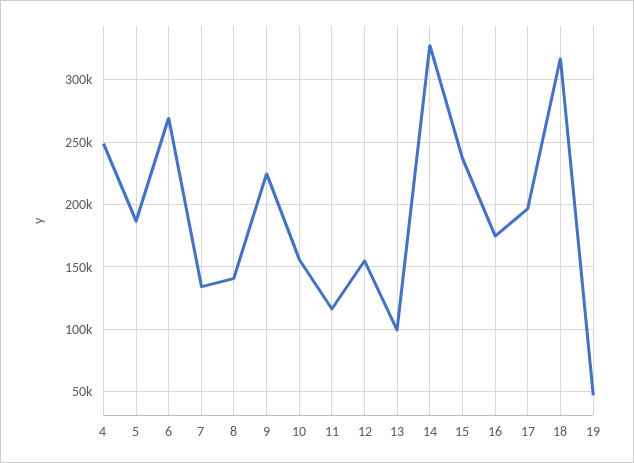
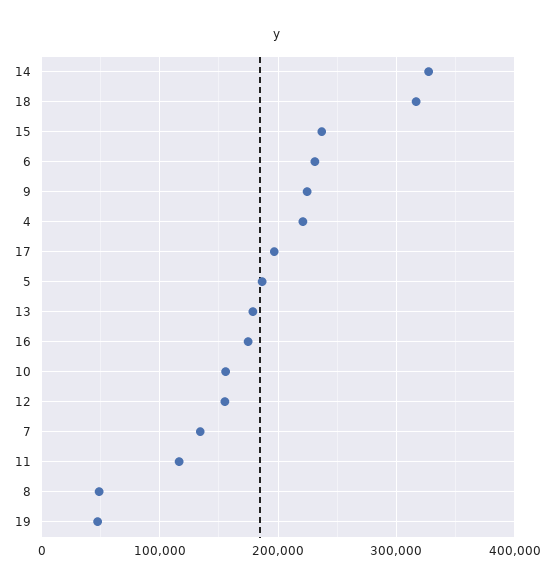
  {
-   "4": 250000,
+   "4": 220000,
    "5": 185000,
-   "6": 270000,
+   "6": 230000,
    "7": 135000,
-   "8": 140000,
+   "8": 50000,
    "9": 225000,
    "10": 155000,
    "11": 115000,
    "12": 155000,
-   "13": 100000,
+   "13": 180000,
    "14": 325000,
    "15": 235000,
    "16": 175000,
    "17": 195000,
    "18": 315000,
    "19": 45000
  }

